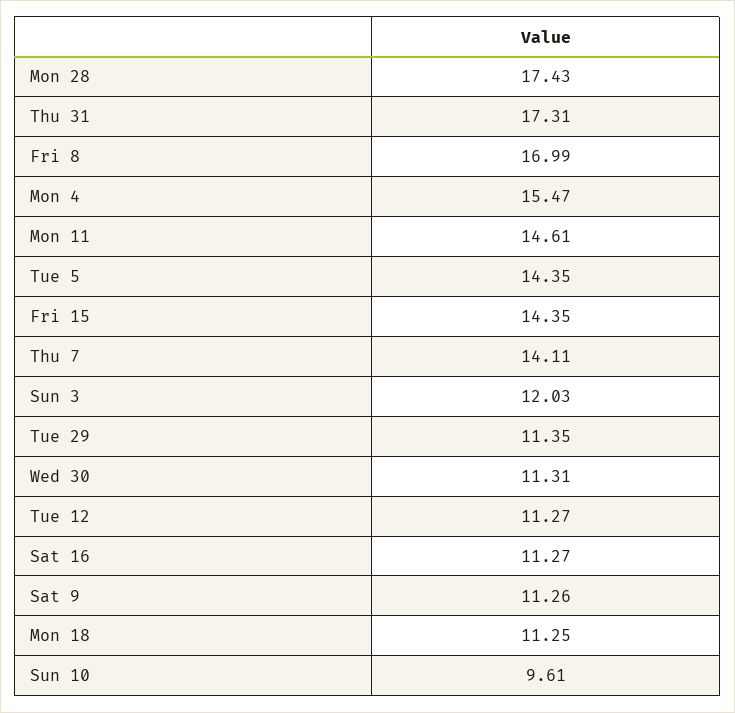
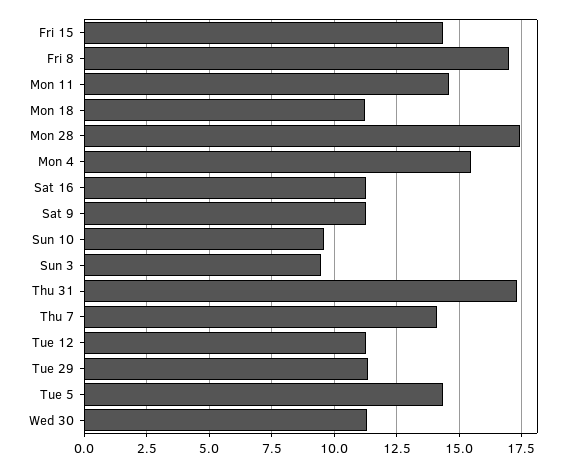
  {
    "Mon 28": 17.43,
    "Thu 31": 17.31,
    "Fri 8": 16.99,
    "Mon 4": 15.47,
    "Mon 11": 14.61,
    "Tue 5": 14.35,
    "Fri 15": 14.35,
    "Thu 7": 14.11,
-   "Sun 3": 12.03,
+   "Sun 3": 9.5,
    "Tue 29": 11.35,
    "Wed 30": 11.31,
    "Tue 12": 11.27,
    "Sat 16": 11.27,
    "Sat 9": 11.26,
    "Mon 18": 11.25,
    "Sun 10": 9.61
  }

